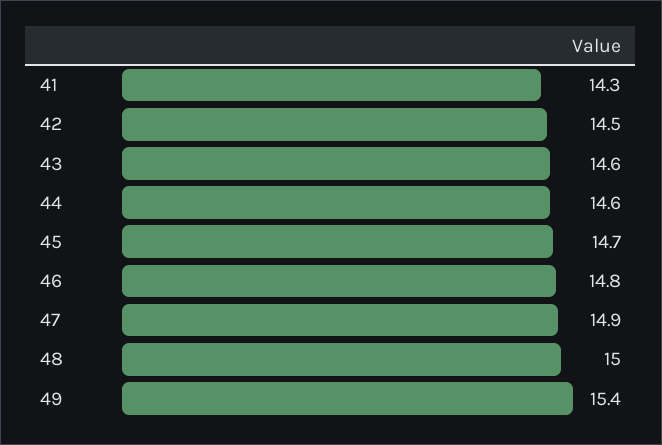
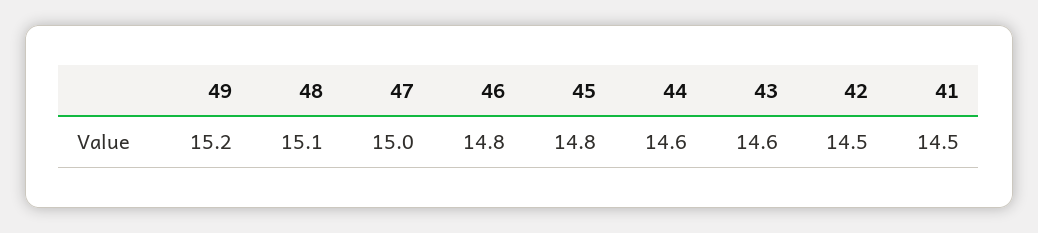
  {
-   "41": 14.3,
+   "41": 14.5,
    "42": 14.5,
    "43": 14.6,
    "44": 14.6,
-   "45": 14.7,
+   "45": 14.8,
    "46": 14.8,
-   "47": 14.9,
+   "47": 15,
-   "48": 15,
+   "48": 15.1,
-   "49": 15.4
+   "49": 15.2
  }

